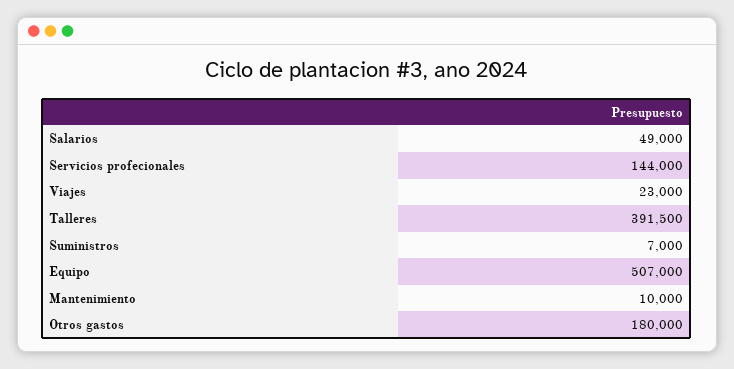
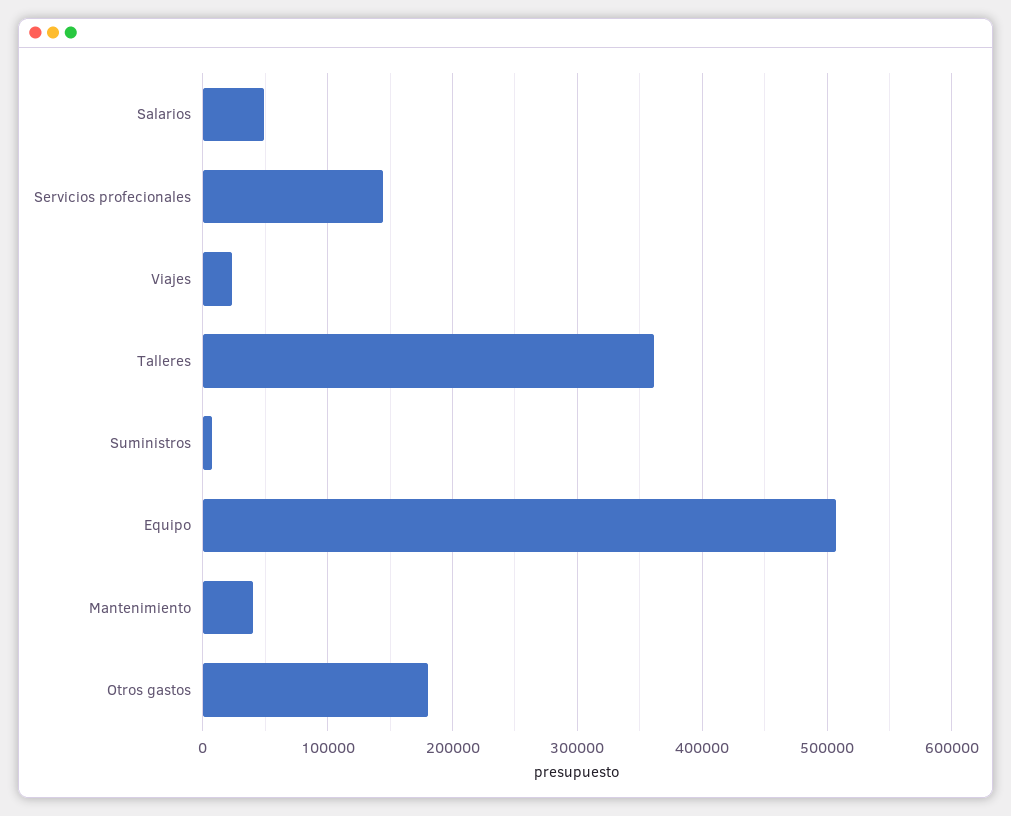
  {
    "Salarios": 49000,
    "Servicios profecionales": 144000,
    "Viajes": 23000,
-   "Talleres": 391500,
+   "Talleres": 360000,
    "Suministros": 7000,
    "Equipo": 507000,
-   "Mantenimiento": 10000,
+   "Mantenimiento": 40000,
    "Otros gastos": 180000
  }

